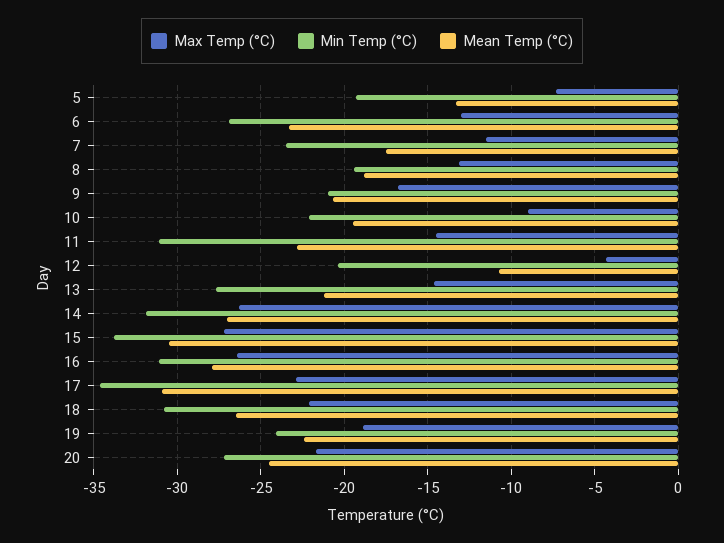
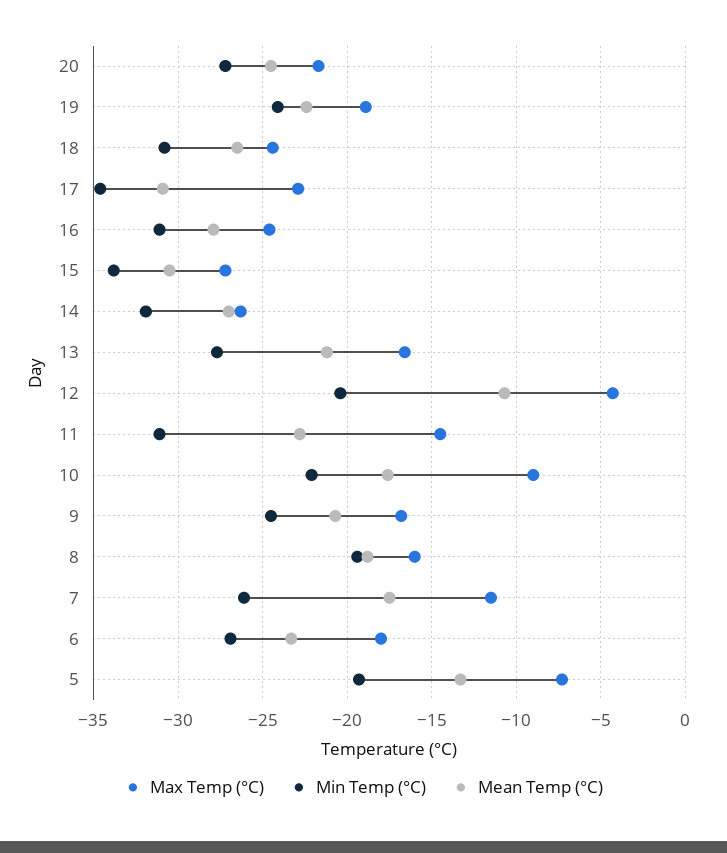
  {
    "Max Temp (°C)": {
      "5": -7.5,
-     "6": -13,
+     "6": -18,
      "7": -11.5,
-     "8": -13,
+     "8": -16,
      "9": -17,
      "10": -9,
      "11": -14.5,
      "12": -4.5,
-     "13": -14.5,
+     "13": -16.5,
      "14": -26.5,
      "15": -27,
-     "16": -26.5,
+     "16": -24.5,
      "17": -23,
-     "18": -22,
+     "18": -24.5,
      "19": -19,
      "20": -21.5
    },
    "Min Temp (°C)": {
      "5": -19.5,
      "6": -27,
-     "7": -23.5,
+     "7": -26,
      "8": -19.5,
-     "9": -21,
+     "9": -24.5,
      "10": -22,
      "11": -31,
      "12": -20.5,
      "13": -27.5,
      "14": -32,
      "15": -34,
      "16": -31,
      "17": -34.5,
      "18": -31,
      "19": -24,
      "20": -27
    },
    "Mean Temp (°C)": {
      "5": -13.5,
      "6": -23.5,
      "7": -17.5,
      "8": -19,
      "9": -20.5,
-     "10": -19.5,
+     "10": -17.5,
      "11": -23,
      "12": -10.5,
      "13": -21,
      "14": -27,
      "15": -30.5,
      "16": -28,
      "17": -31,
      "18": -26.5,
      "19": -22.5,
      "20": -24.5
    }
  }

